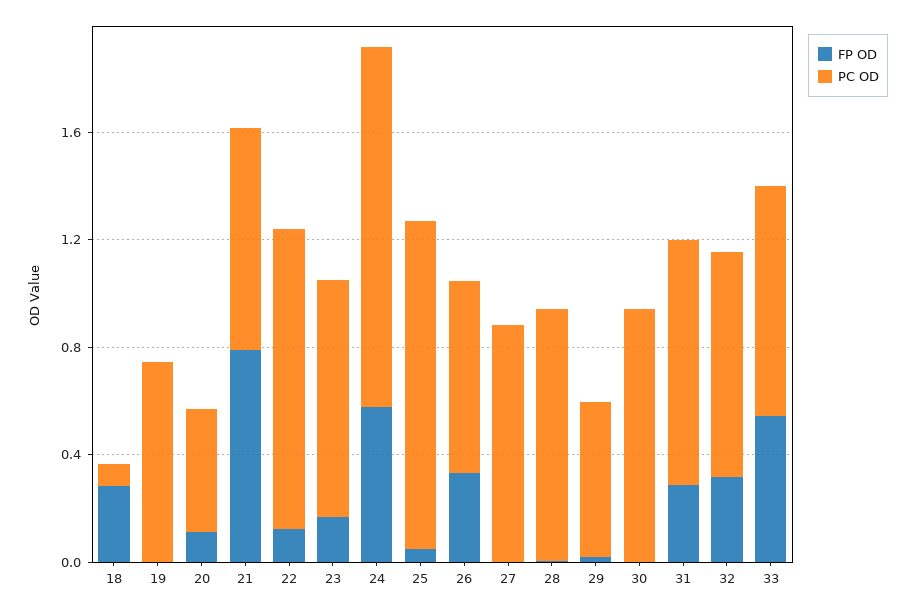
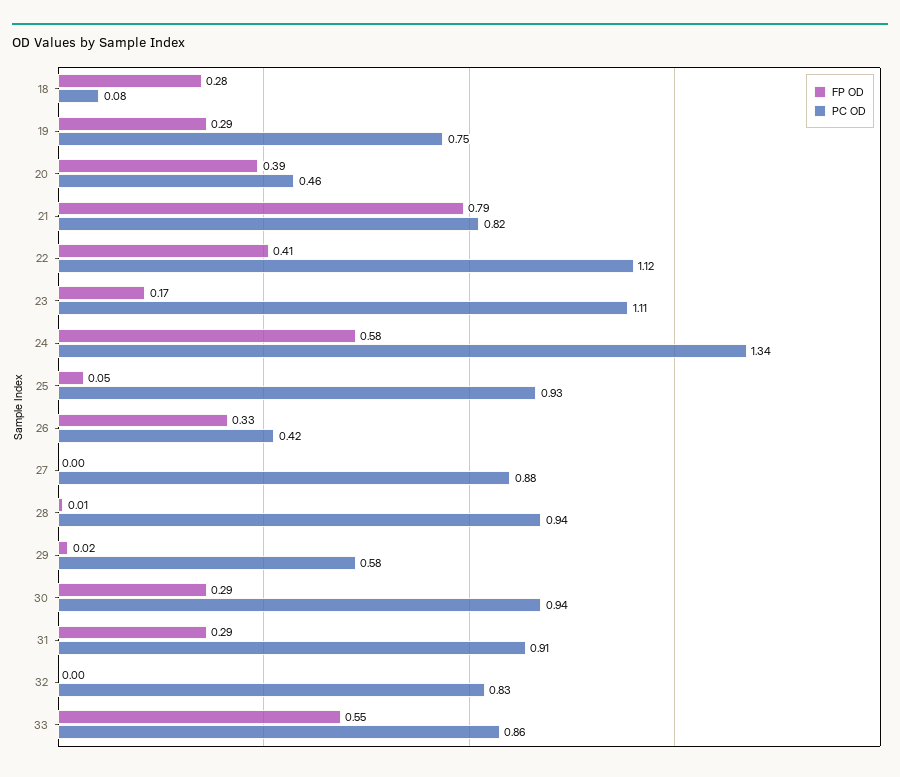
  {
    "FP OD": {
      "18": 0.28,
-     "19": 0,
+     "19": 0.29,
-     "20": 0.1,
+     "20": 0.39,
      "21": 0.79,
-     "22": 0.1,
+     "22": 0.41,
      "23": 0.17,
      "24": 0.58,
      "25": 0.05,
      "26": 0.33,
      "27": 0,
      "28": 0.01,
      "29": 0.02,
-     "30": 0,
+     "30": 0.29,
      "31": 0.29,
-     "32": 0.3,
+     "32": 0,
      "33": 0.55
    },
    "PC OD": {
      "18": 0.08,
      "19": 0.75,
      "20": 0.46,
      "21": 0.82,
      "22": 1.12,
-     "23": 0.9,
+     "23": 1.11,
      "24": 1.34,
-     "25": 1.2,
+     "25": 0.93,
-     "26": 0.7,
+     "26": 0.42,
      "27": 0.88,
      "28": 0.94,
      "29": 0.58,
      "30": 0.94,
      "31": 0.91,
      "32": 0.83,
      "33": 0.86
    }
  }

